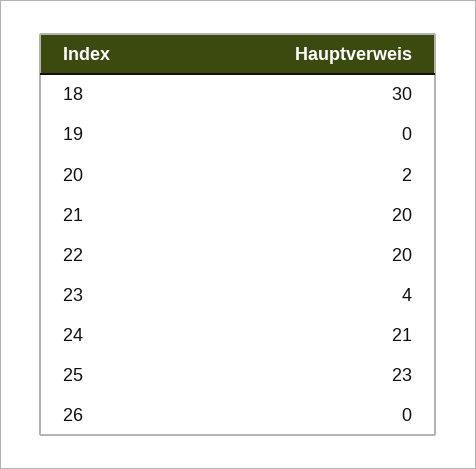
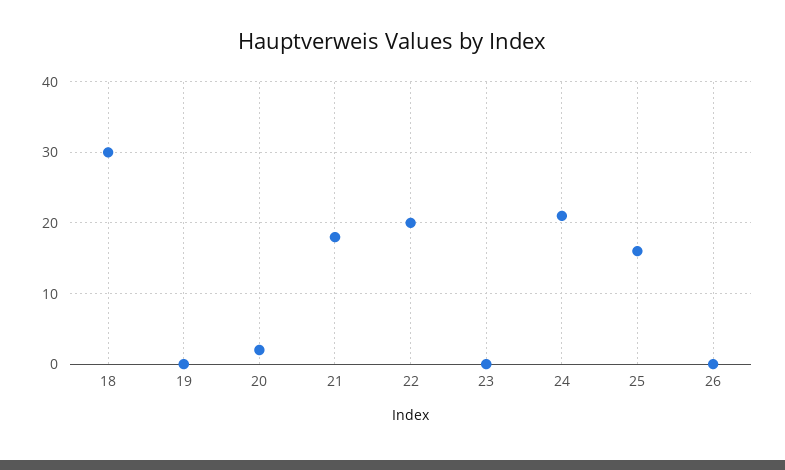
  {
    "18": 30,
    "19": 0,
    "20": 2,
-   "21": 20,
+   "21": 18,
    "22": 20,
-   "23": 4,
+   "23": 0,
    "24": 21,
-   "25": 23,
+   "25": 16,
    "26": 0
  }

